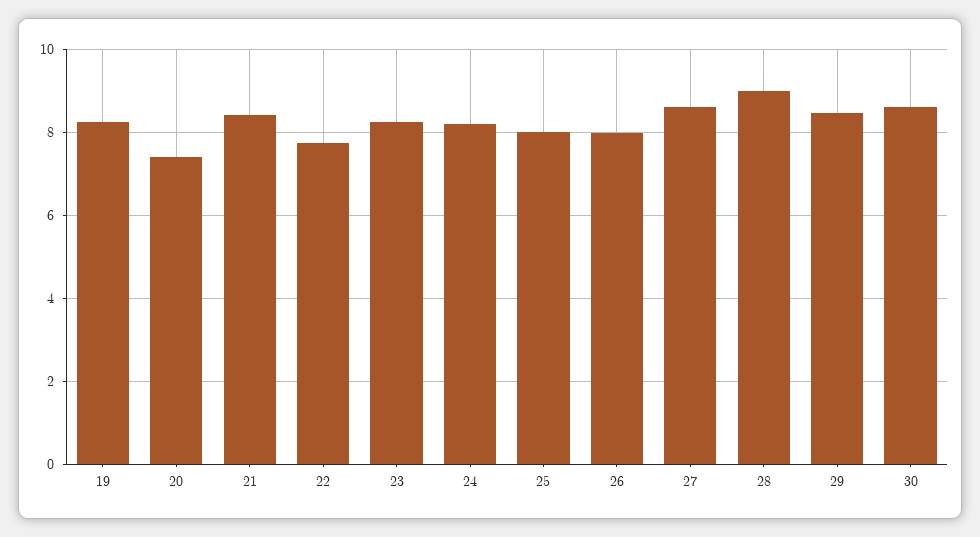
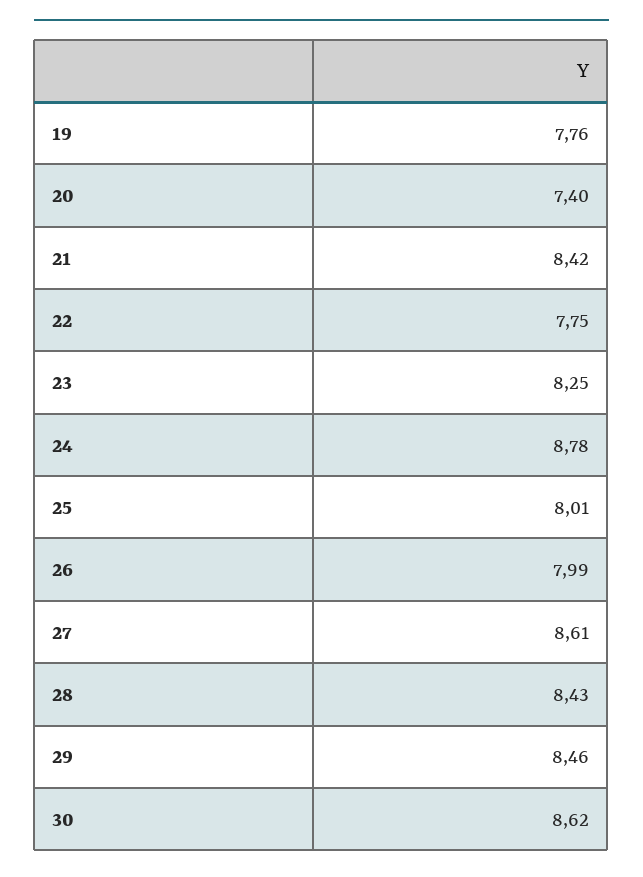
  {
-   "19": 8.2,
+   "19": 7.76,
    "20": 7.4,
    "21": 8.42,
    "22": 7.75,
    "23": 8.25,
-   "24": 8.2,
+   "24": 8.78,
    "25": 8.01,
    "26": 7.99,
    "27": 8.61,
-   "28": 9,
+   "28": 8.43,
    "29": 8.46,
    "30": 8.62
  }

